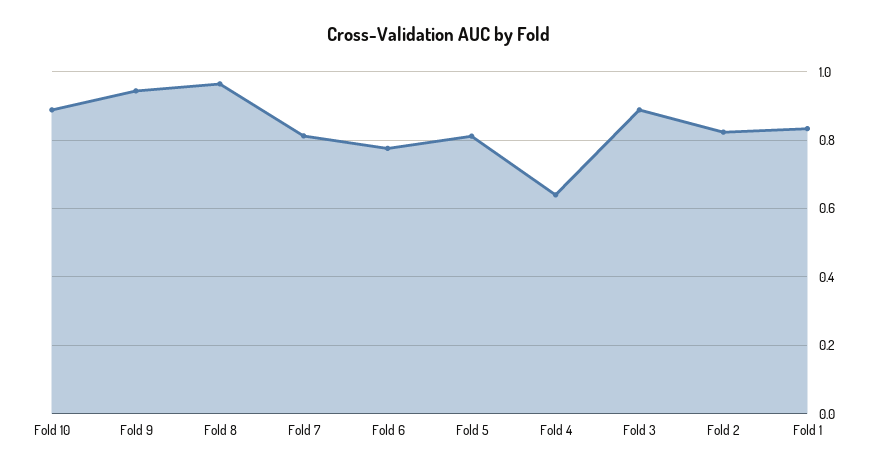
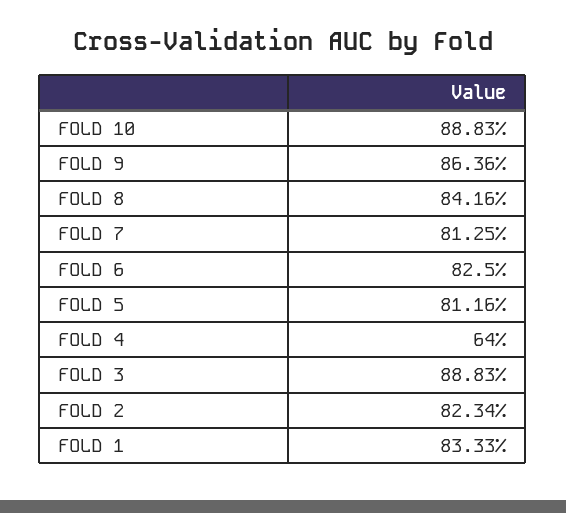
  {
    "Fold 10": 0.8883,
-   "Fold 9": 0.94,
+   "Fold 9": 0.8636,
-   "Fold 8": 0.96,
+   "Fold 8": 0.8416,
    "Fold 7": 0.8125,
-   "Fold 6": 0.78,
+   "Fold 6": 0.825,
    "Fold 5": 0.8116,
    "Fold 4": 0.64,
    "Fold 3": 0.8883,
    "Fold 2": 0.8234,
    "Fold 1": 0.8333
  }

